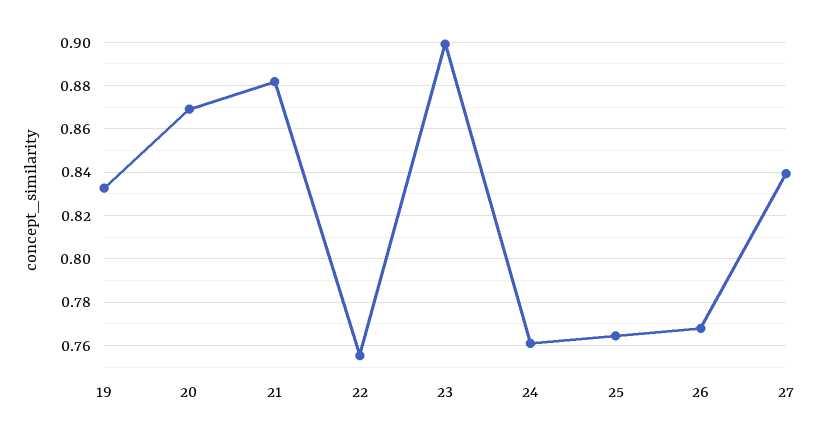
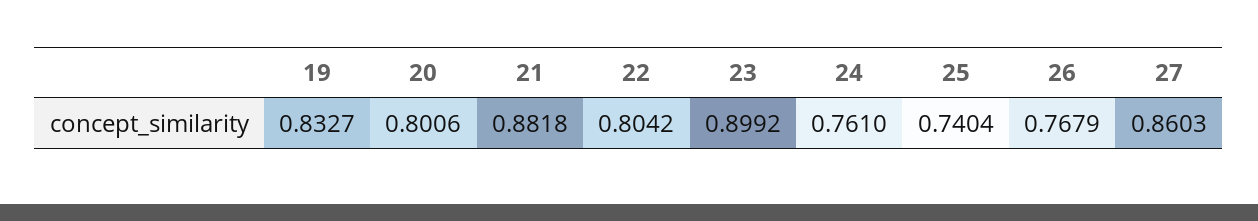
  {
    "19": 0.8327,
-   "20": 0.87,
+   "20": 0.8006,
    "21": 0.8818,
-   "22": 0.755,
+   "22": 0.8042,
    "23": 0.8992,
    "24": 0.761,
-   "25": 0.765,
+   "25": 0.7404,
    "26": 0.7679,
-   "27": 0.84
+   "27": 0.8603
  }

